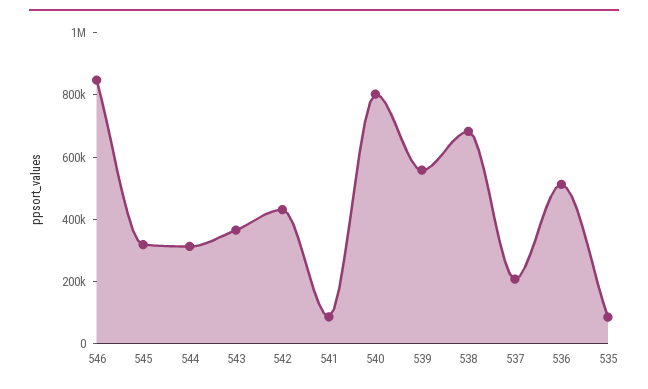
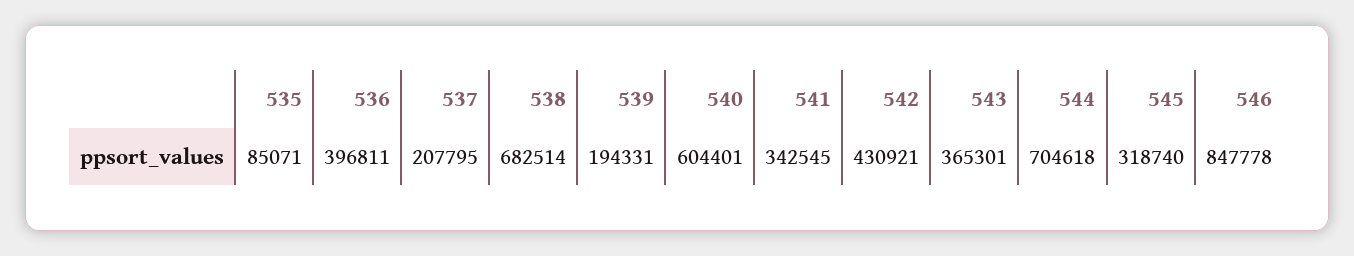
  {
    "546": 847778,
    "545": 318740,
-   "544": 300000,
+   "544": 704618,
    "543": 365301,
    "542": 430921,
-   "541": 100000,
+   "541": 342545,
-   "540": 800000,
+   "540": 604401,
-   "539": 550000,
+   "539": 194331,
    "538": 682514,
    "537": 207795,
-   "536": 500000,
+   "536": 396811,
    "535": 85071
  }

